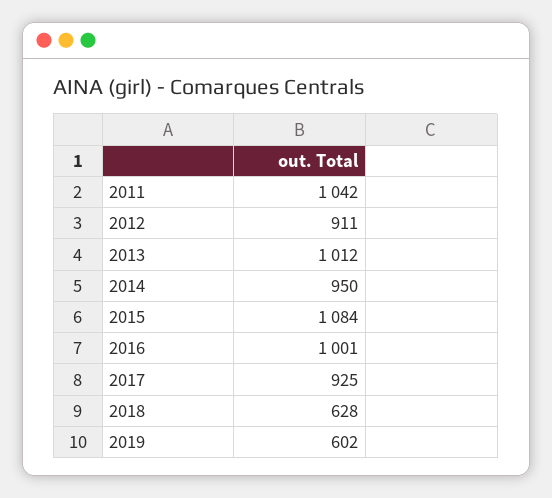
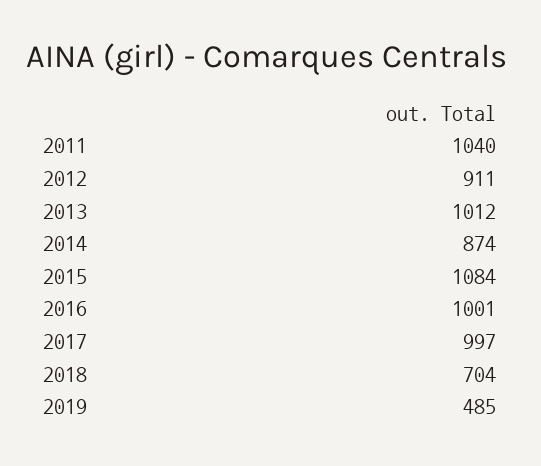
  {
-   "2011": 1042,
+   "2011": 1040,
    "2012": 911,
    "2013": 1012,
-   "2014": 950,
+   "2014": 874,
    "2015": 1084,
    "2016": 1001,
-   "2017": 925,
+   "2017": 997,
-   "2018": 628,
+   "2018": 704,
-   "2019": 602
+   "2019": 485
  }

